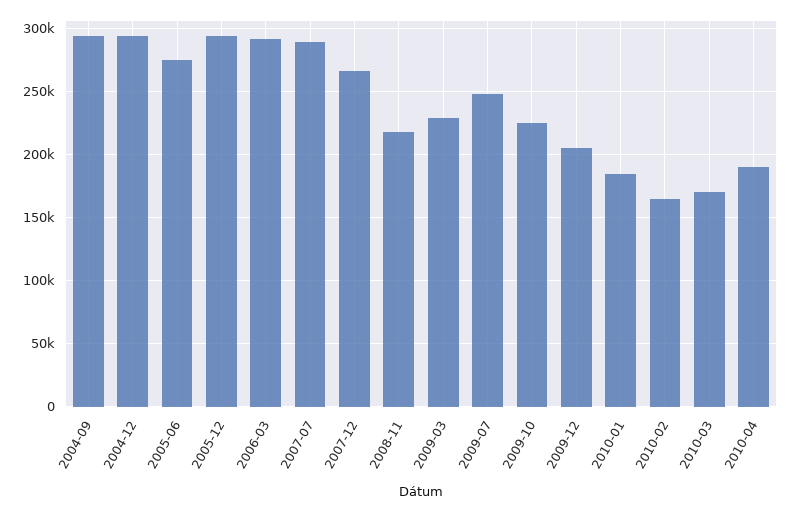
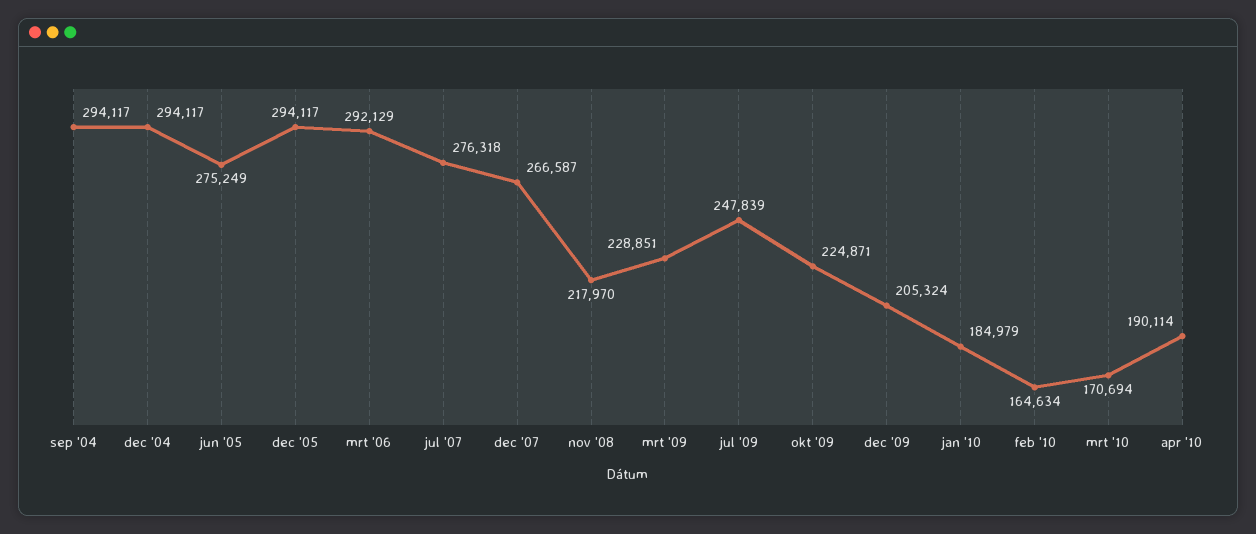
  {
    "2004-09": 294117,
    "2004-12": 294117,
    "2005-06": 275249,
    "2005-12": 294117,
    "2006-03": 292129,
-   "2007-07": 290000,
+   "2007-07": 276318,
    "2007-12": 266587,
    "2008-11": 217970,
    "2009-03": 228851,
    "2009-07": 247839,
    "2009-10": 224871,
    "2009-12": 205324,
    "2010-01": 184979,
    "2010-02": 164634,
    "2010-03": 170694,
    "2010-04": 190114
  }

